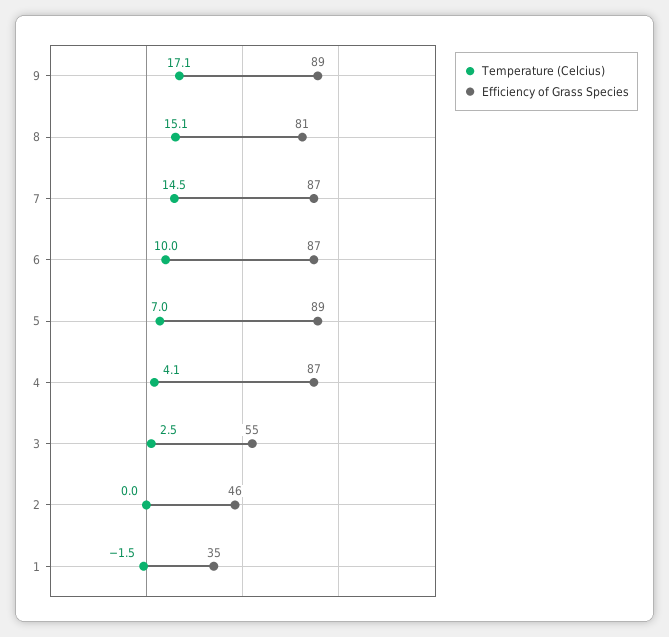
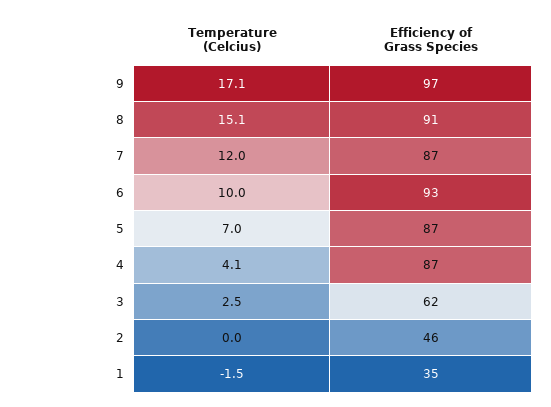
  {
    "Temperature (Celcius)": {
      "9": 17.1,
      "8": 15.1,
-     "7": 14.5,
+     "7": 12,
      "6": 10,
      "5": 7,
      "4": 4.1,
      "3": 2.5,
      "2": 0,
      "1": -1.5
    },
    "Efficiency of Grass Species": {
-     "9": 89,
+     "9": 97,
-     "8": 81,
+     "8": 91,
      "7": 87,
-     "6": 87,
+     "6": 93,
-     "5": 89,
+     "5": 87,
      "4": 87,
-     "3": 55,
+     "3": 62,
      "2": 46,
      "1": 35
    }
  }

